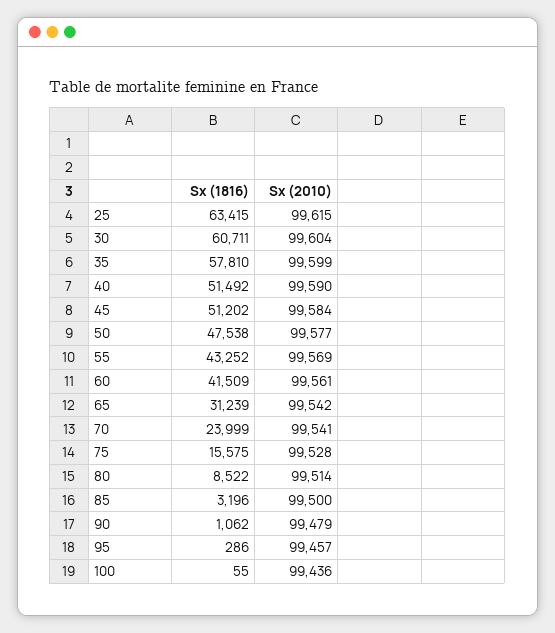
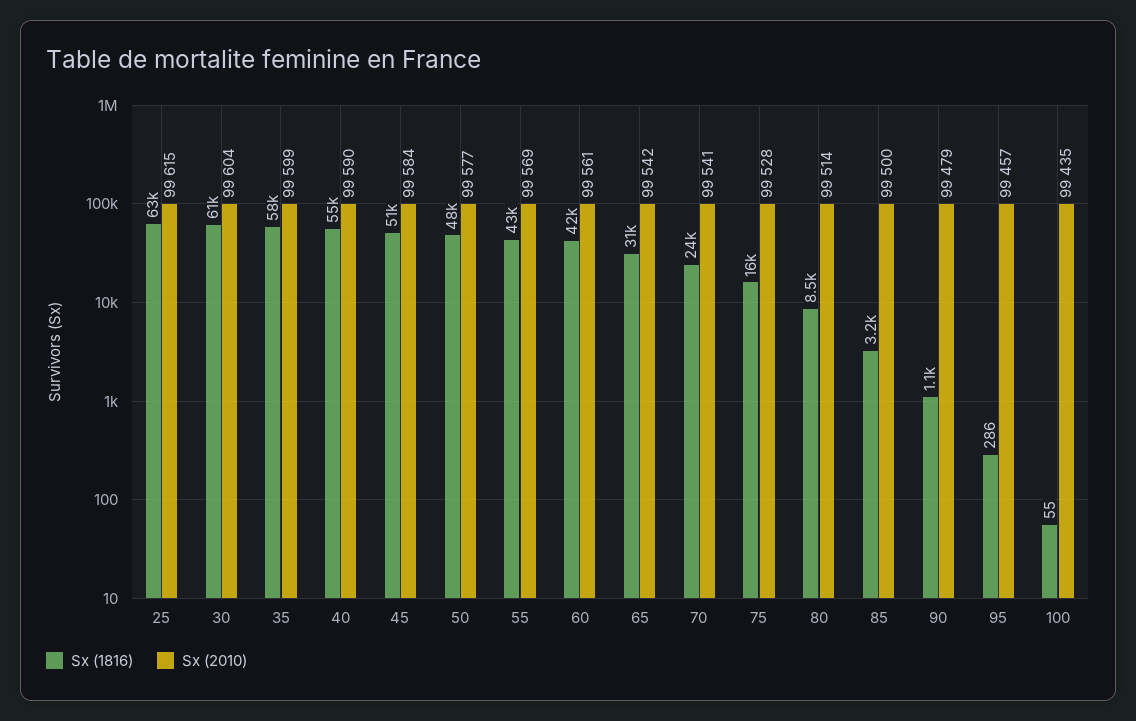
  {
    "Sx (1816)": {
      "25": 63415,
      "30": 60711,
      "35": 57810,
-     "40": 51492,
+     "40": 55000,
      "45": 51202,
      "50": 47538,
      "55": 43252,
      "60": 41509,
      "65": 31239,
      "70": 23999,
      "75": 15575,
      "80": 8522,
      "85": 3196,
      "90": 1062,
      "95": 286,
      "100": 55
    },
    "Sx (2010)": {
      "25": 99615,
      "30": 99604,
      "35": 99599,
      "40": 99590,
      "45": 99584,
      "50": 99577,
      "55": 99569,
      "60": 99561,
      "65": 99542,
      "70": 99541,
      "75": 99528,
      "80": 99514,
      "85": 99500,
      "90": 99479,
      "95": 99457,
-     "100": 99436
+     "100": 99435
    }
  }

